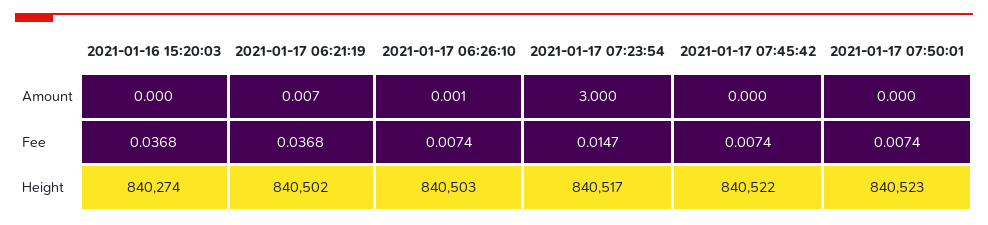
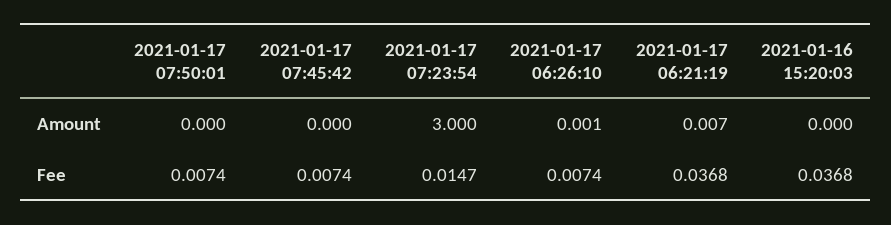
  {
    "2021-01-16 15:20:03": {
      "Amount": 0,
-     "Fee": 0.0368,
+     "Fee": 0.0368
-     "Height": 840274
    },
    "2021-01-17 06:21:19": {
      "Amount": 0.007,
-     "Fee": 0.0368,
+     "Fee": 0.0368
-     "Height": 840502
    },
    "2021-01-17 06:26:10": {
      "Amount": 0.001,
-     "Fee": 0.0074,
+     "Fee": 0.0074
-     "Height": 840503
    },
    "2021-01-17 07:23:54": {
      "Amount": 3,
-     "Fee": 0.0147,
+     "Fee": 0.0147
-     "Height": 840517
    },
    "2021-01-17 07:45:42": {
      "Amount": 0,
-     "Fee": 0.0074,
+     "Fee": 0.0074
-     "Height": 840522
    },
    "2021-01-17 07:50:01": {
      "Amount": 0,
-     "Fee": 0.0074,
+     "Fee": 0.0074
-     "Height": 840523
    }
  }

